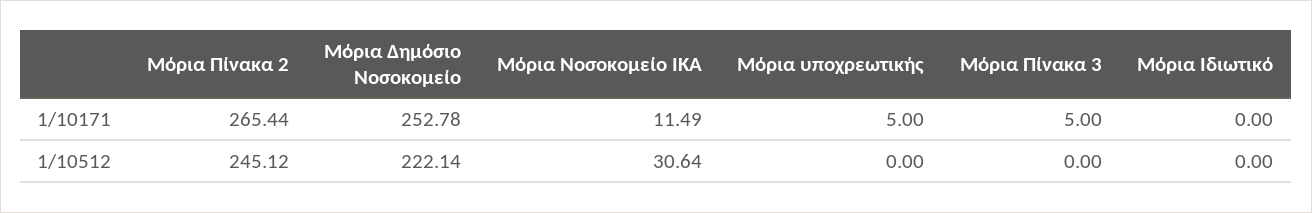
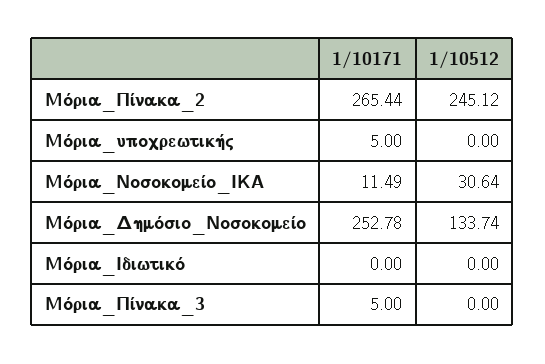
  {
    "Μόρια Πίνακα 2": {
      "1/10171": 265.44,
      "1/10512": 245.12
    },
    "Μόρια Δημόσιο Νοσοκομείο": {
      "1/10171": 252.78,
-     "1/10512": 222.14
+     "1/10512": 133.74
    },
    "Μόρια Νοσοκομείο ΙΚΑ": {
      "1/10171": 11.49,
      "1/10512": 30.64
    },
    "Μόρια υποχρεωτικής": {
      "1/10171": 5,
      "1/10512": 0
    },
    "Μόρια Πίνακα 3": {
      "1/10171": 5,
      "1/10512": 0
    },
    "Μόρια Ιδιωτικό": {
      "1/10171": 0,
      "1/10512": 0
    }
  }

